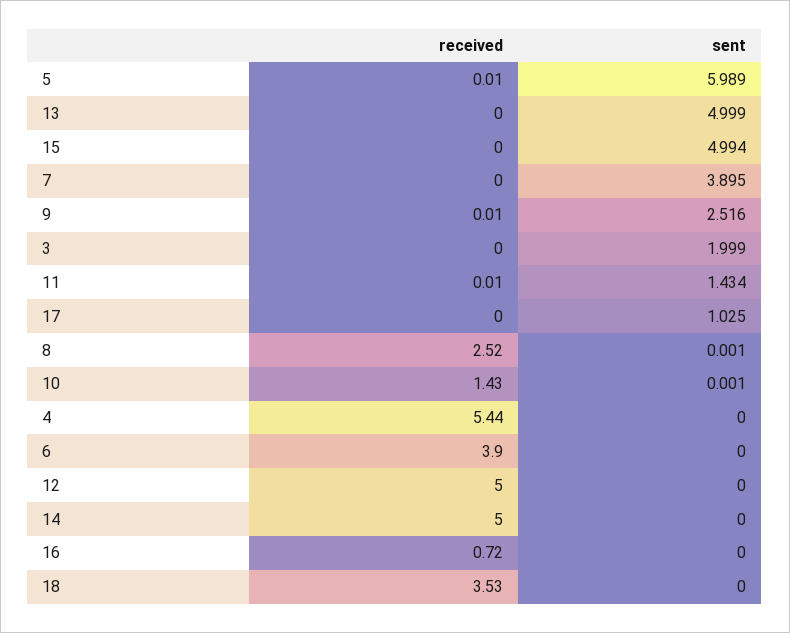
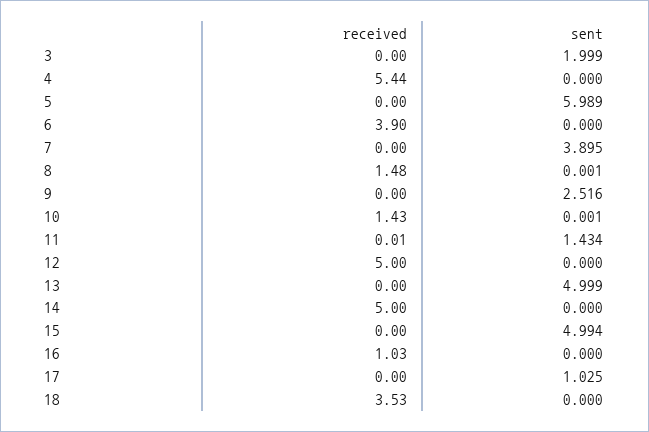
  {
    "received": {
-     "5": 0.01,
+     "5": 0,
      "13": 0,
      "15": 0,
      "7": 0,
-     "9": 0.01,
+     "9": 0,
      "3": 0,
      "11": 0.01,
      "17": 0,
-     "8": 2.52,
+     "8": 1.48,
      "10": 1.43,
      "4": 5.44,
      "6": 3.9,
      "12": 5,
      "14": 5,
-     "16": 0.72,
+     "16": 1.03,
      "18": 3.53
    },
    "sent": {
      "5": 5.989,
      "13": 4.999,
      "15": 4.994,
      "7": 3.895,
      "9": 2.516,
      "3": 1.999,
      "11": 1.434,
      "17": 1.025,
      "8": 0.001,
      "10": 0.001,
      "4": 0,
      "6": 0,
      "12": 0,
      "14": 0,
      "16": 0,
      "18": 0
    }
  }

